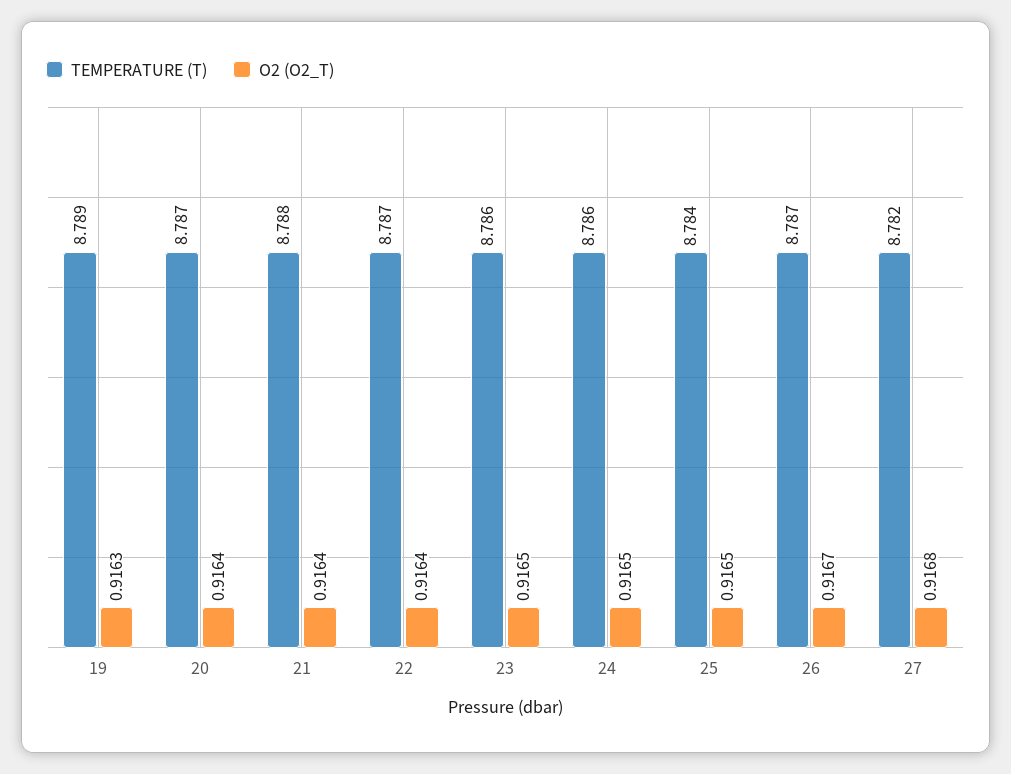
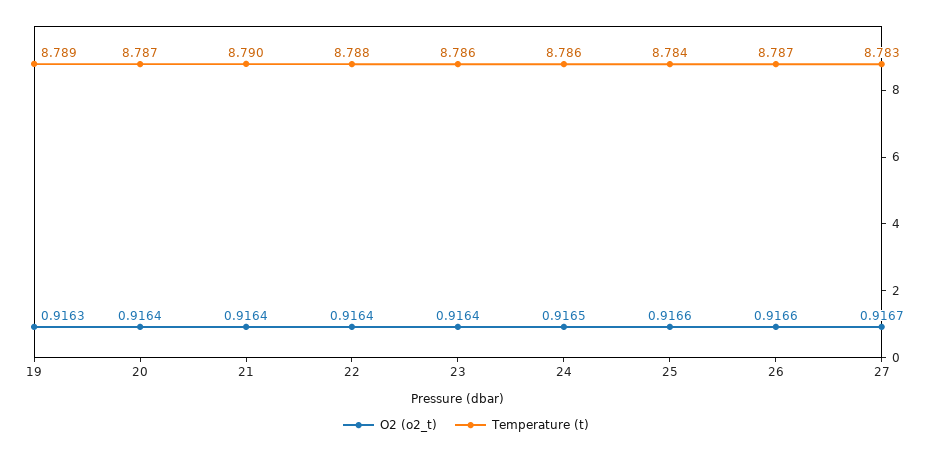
  {
    "TEMPERATURE (T)": {
      "19": 8.789,
      "20": 8.787,
-     "21": 8.788,
+     "21": 8.79,
-     "22": 8.787,
+     "22": 8.788,
      "23": 8.786,
      "24": 8.786,
      "25": 8.784,
      "26": 8.787,
-     "27": 8.782
+     "27": 8.783
    },
    "O2 (O2_T)": {
      "19": 0.9163,
      "20": 0.9164,
      "21": 0.9164,
      "22": 0.9164,
-     "23": 0.9165,
+     "23": 0.9164,
      "24": 0.9165,
-     "25": 0.9165,
+     "25": 0.9166,
-     "26": 0.9167,
+     "26": 0.9166,
-     "27": 0.9168
+     "27": 0.9167
    }
  }

